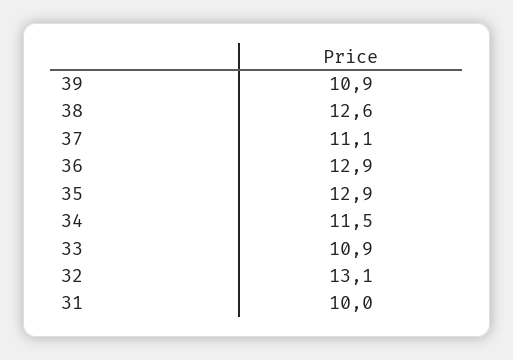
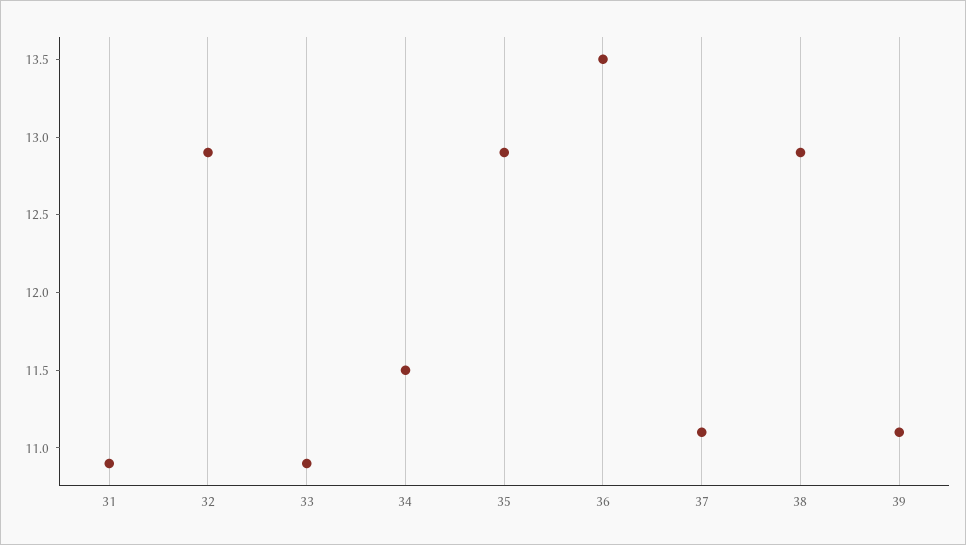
  {
-   "39": 10.9,
+   "39": 11.1,
-   "38": 12.6,
+   "38": 12.9,
    "37": 11.1,
-   "36": 12.9,
+   "36": 13.5,
    "35": 12.9,
    "34": 11.5,
    "33": 10.9,
-   "32": 13.1,
+   "32": 12.9,
-   "31": 10
+   "31": 10.9
  }

